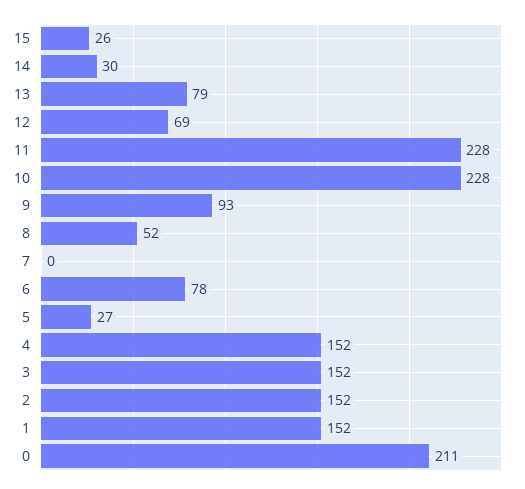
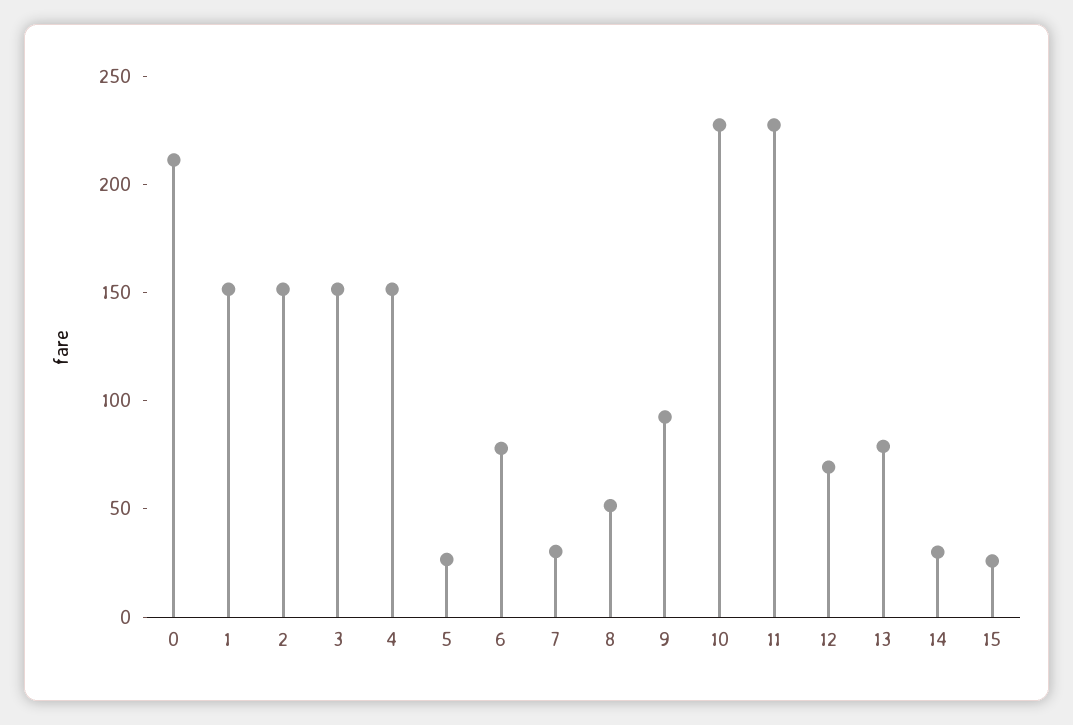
  {
    "15": 26,
    "14": 30,
    "13": 79,
    "12": 69,
    "11": 228,
    "10": 228,
    "9": 93,
    "8": 52,
-   "7": 0,
+   "7": 30,
    "6": 78,
    "5": 27,
    "4": 152,
    "3": 152,
    "2": 152,
    "1": 152,
    "0": 211
  }

